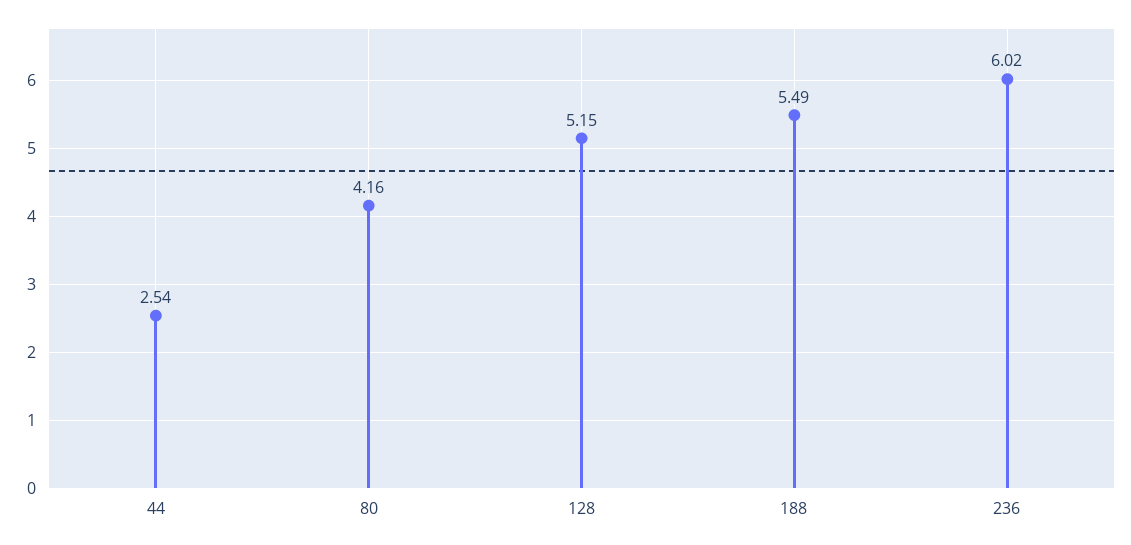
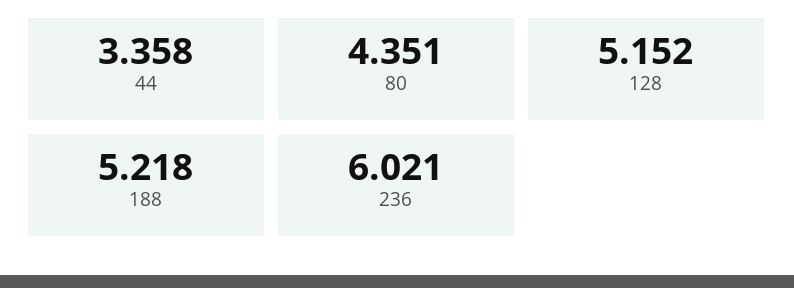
  {
-   "44": 2.54,
+   "44": 3.358,
-   "80": 4.16,
+   "80": 4.351,
    "128": 5.152,
-   "188": 5.49,
+   "188": 5.218,
    "236": 6.021
  }

